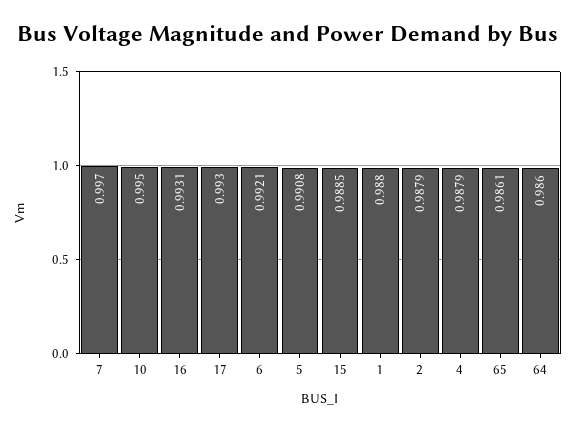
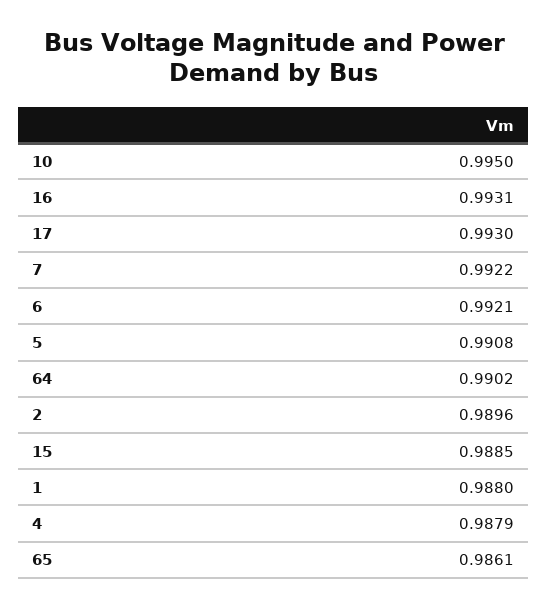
  {
-   "7": 0.997,
+   "7": 0.9922,
    "10": 0.995,
    "16": 0.9931,
    "17": 0.993,
    "6": 0.9921,
    "5": 0.9908,
    "15": 0.9885,
    "1": 0.988,
-   "2": 0.9879,
+   "2": 0.9896,
    "4": 0.9879,
    "65": 0.9861,
-   "64": 0.986
+   "64": 0.9902
  }

